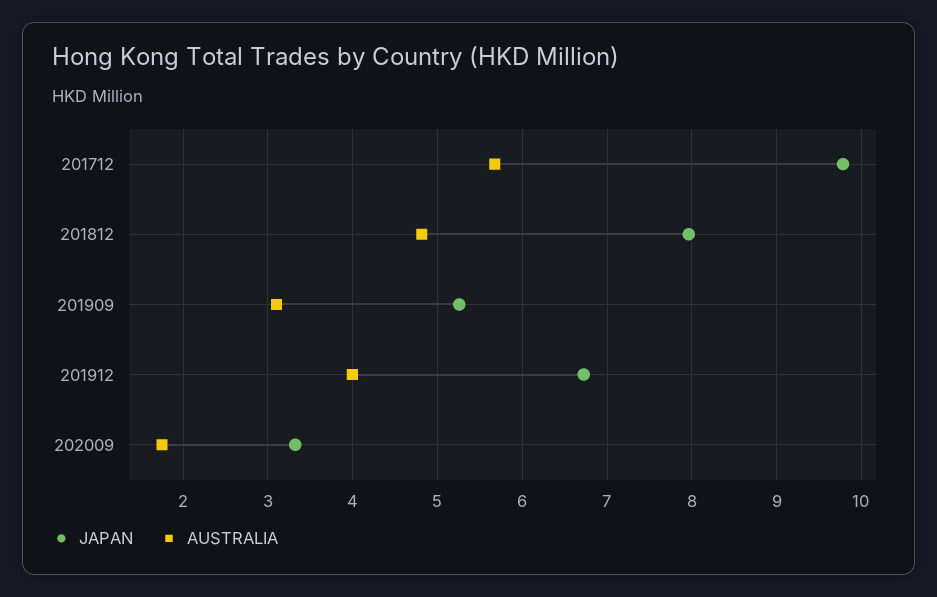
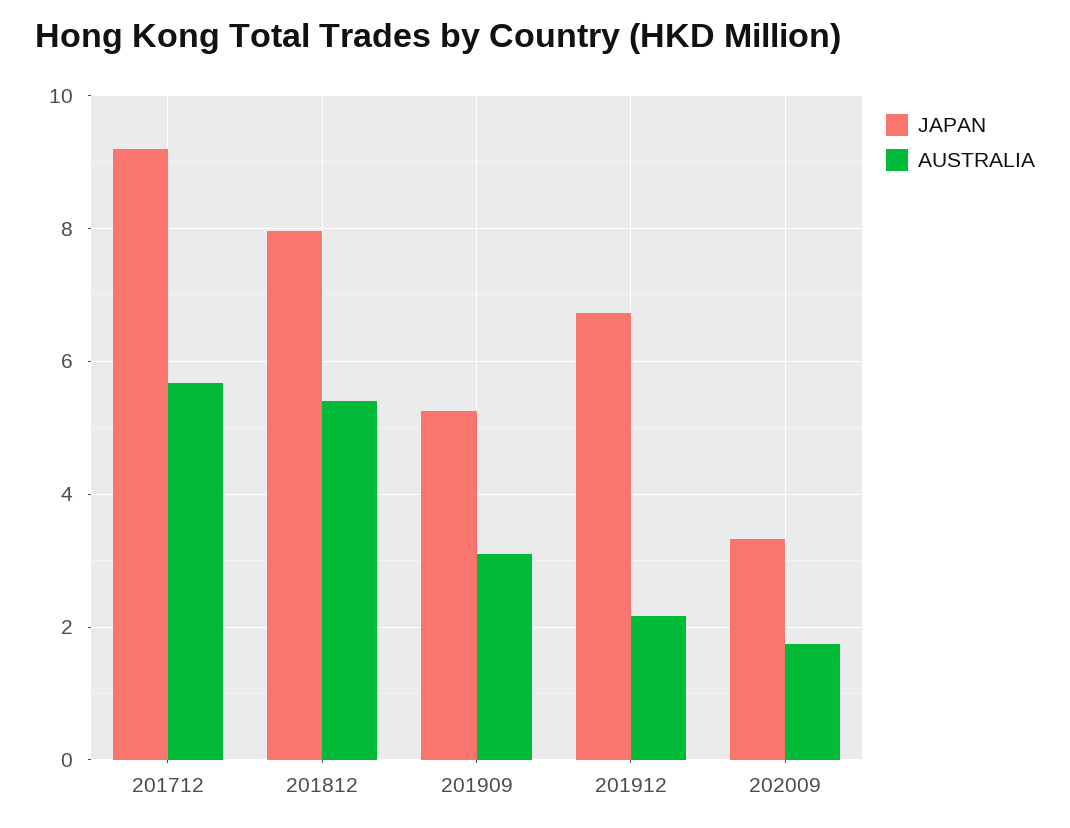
  {
    "JAPAN": {
-     "201712": 9.8,
+     "201712": 9.2,
      "201812": 8,
      "201909": 5.3,
      "201912": 6.7,
      "202009": 3.3
    },
    "AUSTRALIA": {
      "201712": 5.7,
-     "201812": 4.8,
+     "201812": 5.4,
      "201909": 3.1,
-     "201912": 4,
+     "201912": 2.2,
      "202009": 1.8
    }
  }

